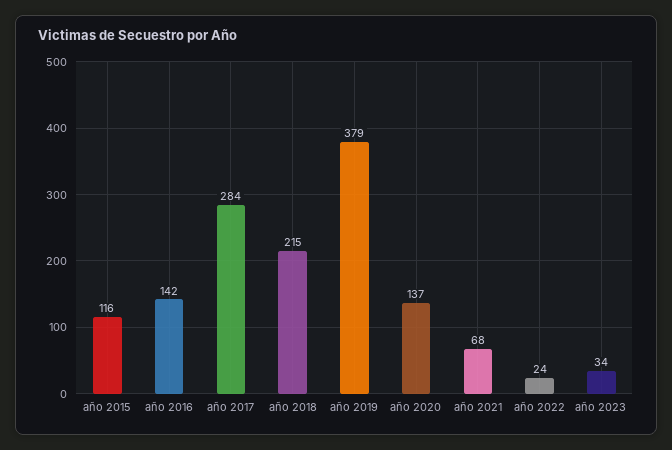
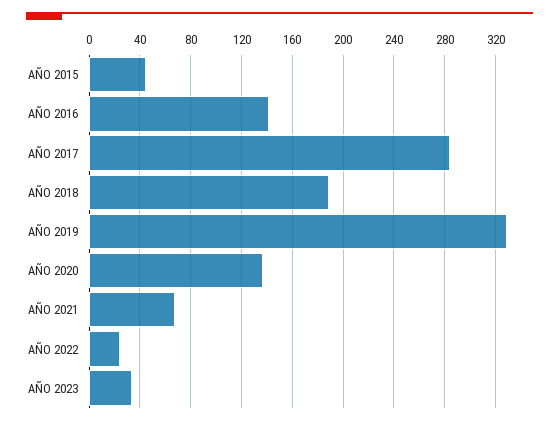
  {
-   "año 2015": 116,
+   "año 2015": 45,
    "año 2016": 142,
    "año 2017": 284,
-   "año 2018": 215,
+   "año 2018": 190,
-   "año 2019": 379,
+   "año 2019": 330,
    "año 2020": 137,
    "año 2021": 68,
    "año 2022": 24,
    "año 2023": 34
  }

